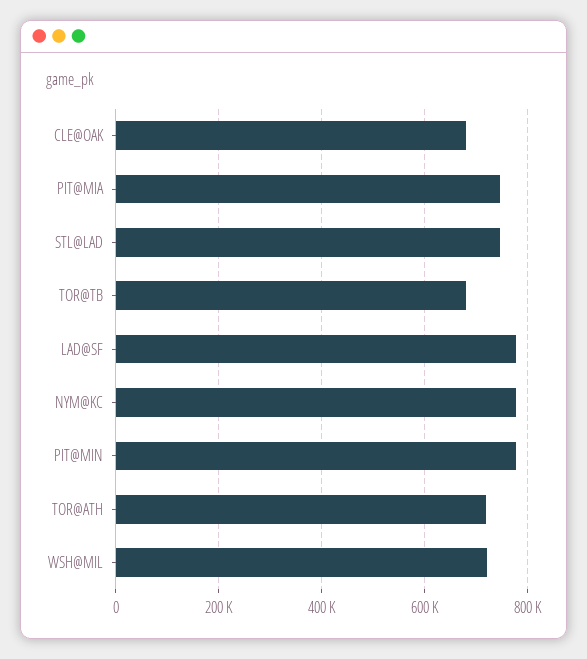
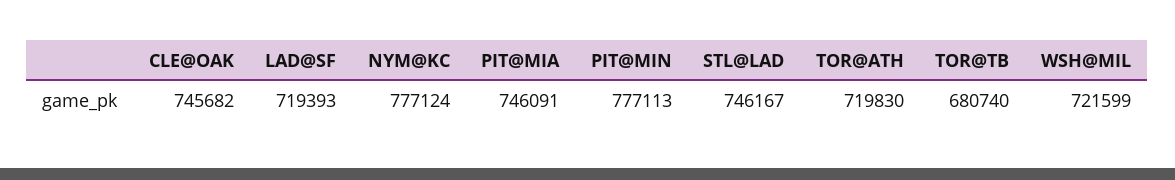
  {
-   "CLE@OAK": 680000,
+   "CLE@OAK": 745682,
    "PIT@MIA": 746091,
    "STL@LAD": 746167,
    "TOR@TB": 680740,
-   "LAD@SF": 780000,
+   "LAD@SF": 719393,
    "NYM@KC": 777124,
    "PIT@MIN": 777113,
    "TOR@ATH": 719830,
    "WSH@MIL": 721599
  }

